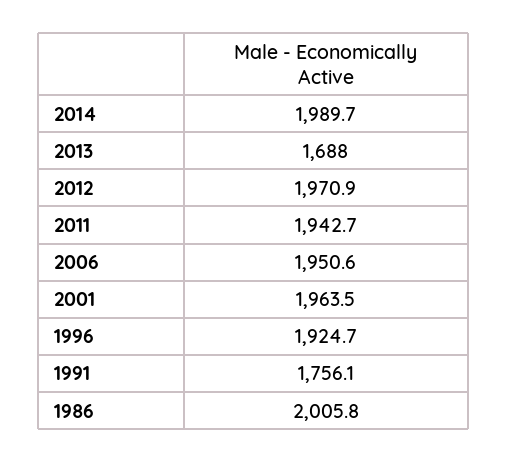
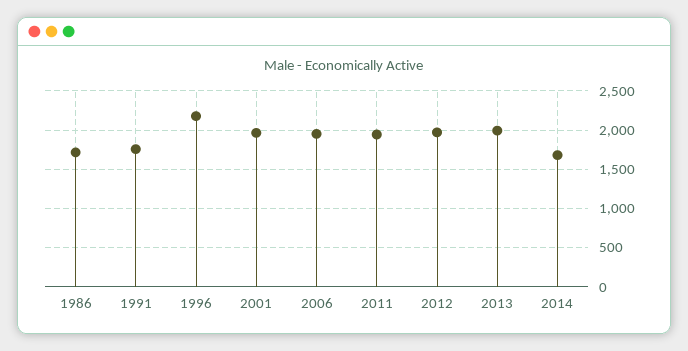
  {
-   "2014": 1989.7,
+   "2014": 1700,
-   "2013": 1688,
+   "2013": 2000,
    "2012": 1970.9,
    "2011": 1942.7,
    "2006": 1950.6,
    "2001": 1963.5,
-   "1996": 1924.7,
+   "1996": 2200,
    "1991": 1756.1,
-   "1986": 2005.8
+   "1986": 1700
  }

